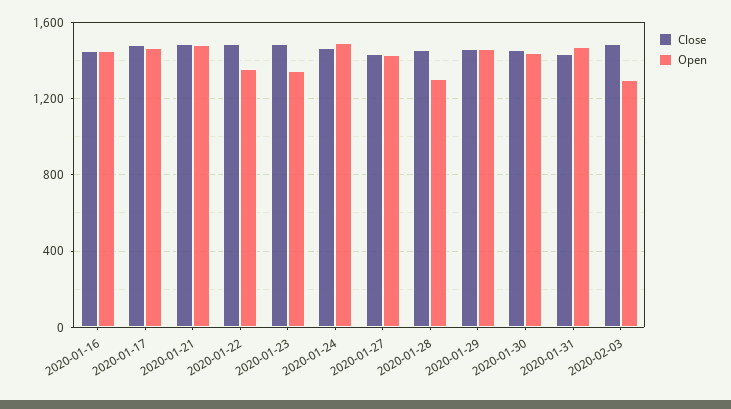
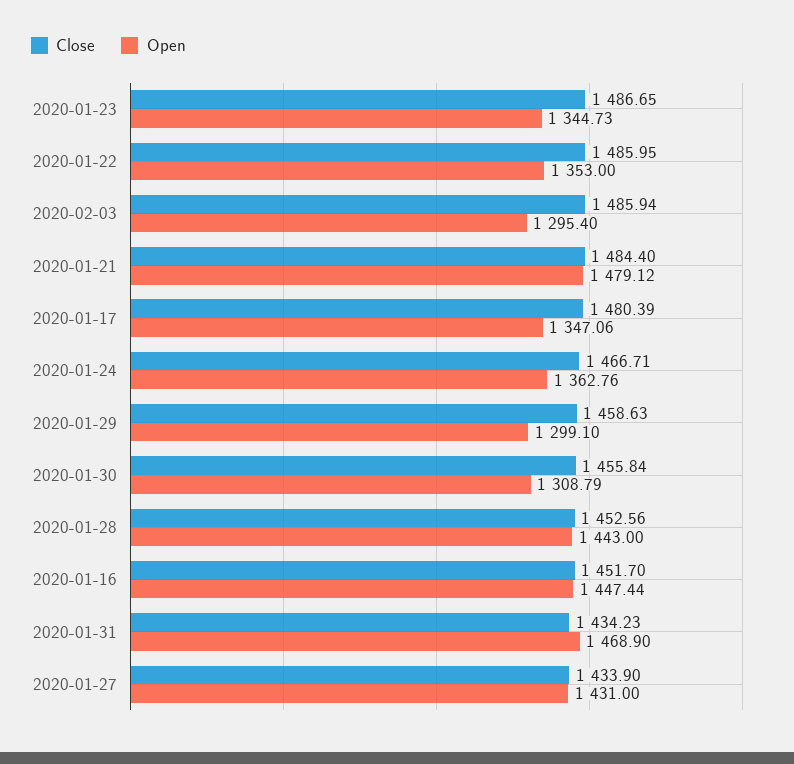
  {
    "Close": {
      "2020-01-16": 1451.7,
      "2020-01-17": 1480.39,
      "2020-01-21": 1484.4,
      "2020-01-22": 1485.95,
      "2020-01-23": 1486.65,
      "2020-01-24": 1466.71,
      "2020-01-27": 1433.9,
      "2020-01-28": 1452.56,
      "2020-01-29": 1458.63,
      "2020-01-30": 1455.84,
      "2020-01-31": 1434.23,
      "2020-02-03": 1485.94
    },
    "Open": {
      "2020-01-16": 1447.44,
-     "2020-01-17": 1450,
+     "2020-01-17": 1347.06,
      "2020-01-21": 1479.12,
      "2020-01-22": 1353,
      "2020-01-23": 1344.73,
-     "2020-01-24": 1500,
+     "2020-01-24": 1362.76,
      "2020-01-27": 1431,
-     "2020-01-28": 1300,
+     "2020-01-28": 1443,
-     "2020-01-29": 1450,
+     "2020-01-29": 1299.1,
-     "2020-01-30": 1450,
+     "2020-01-30": 1308.79,
      "2020-01-31": 1468.9,
      "2020-02-03": 1295.4
    }
  }

